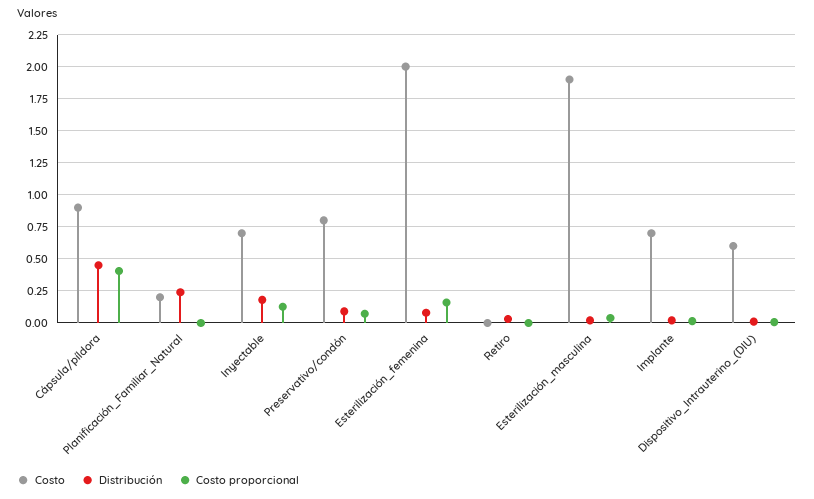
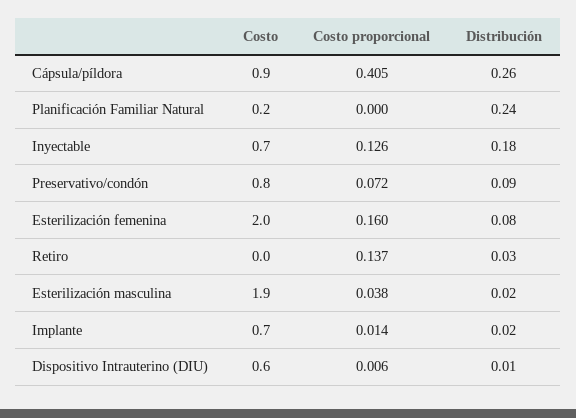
  {
    "Costo": {
      "Cápsula/píldora": 0.9,
      "Planificación_Familiar_Natural": 0.2,
      "Inyectable": 0.7,
      "Preservativo/condón": 0.8,
      "Esterilización_femenina": 2,
      "Retiro": 0,
      "Esterilización_masculina": 1.9,
      "Implante": 0.7,
      "Dispositivo_Intrauterino_(DIU)": 0.6
    },
    "Distribución": {
-     "Cápsula/píldora": 0.45,
+     "Cápsula/píldora": 0.26,
      "Planificación_Familiar_Natural": 0.24,
      "Inyectable": 0.18,
      "Preservativo/condón": 0.09,
      "Esterilización_femenina": 0.08,
      "Retiro": 0.03,
      "Esterilización_masculina": 0.02,
      "Implante": 0.02,
      "Dispositivo_Intrauterino_(DIU)": 0.01
    },
    "Costo proporcional": {
      "Cápsula/píldora": 0.405,
      "Planificación_Familiar_Natural": 0,
      "Inyectable": 0.126,
      "Preservativo/condón": 0.072,
      "Esterilización_femenina": 0.16,
-     "Retiro": 0,
+     "Retiro": 0.137,
      "Esterilización_masculina": 0.038,
      "Implante": 0.014,
      "Dispositivo_Intrauterino_(DIU)": 0.006
    }
  }

